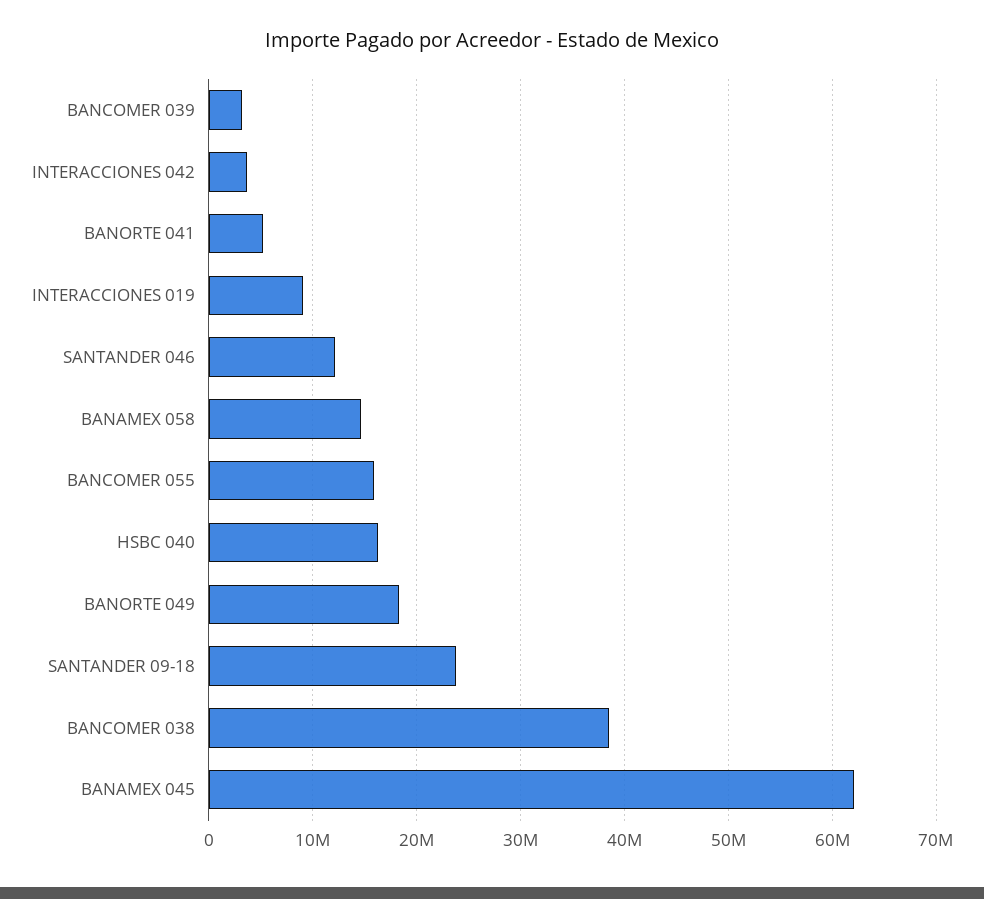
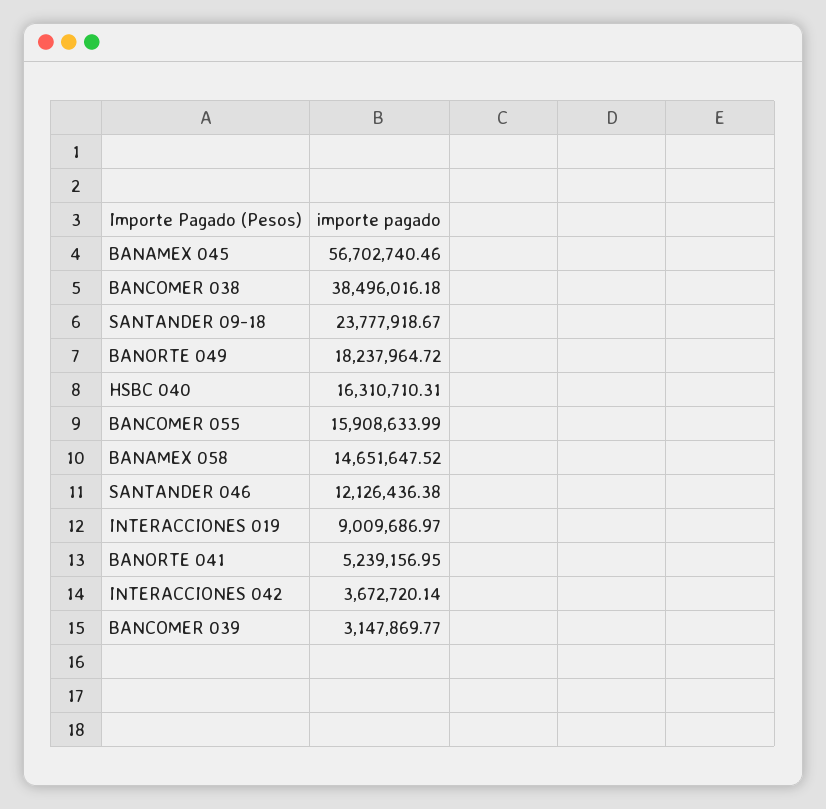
  {
    "BANCOMER 039": 3147869.77,
    "INTERACCIONES 042": 3672720.14,
    "BANORTE 041": 5239156.95,
    "INTERACCIONES 019": 9009686.97,
    "SANTANDER 046": 12126436.38,
    "BANAMEX 058": 14651647.52,
    "BANCOMER 055": 15908633.99,
    "HSBC 040": 16310710.31,
    "BANORTE 049": 18237964.72,
    "SANTANDER 09-18": 23777918.67,
    "BANCOMER 038": 38496016.18,
-   "BANAMEX 045": 62000000
+   "BANAMEX 045": 56702740.46
  }

